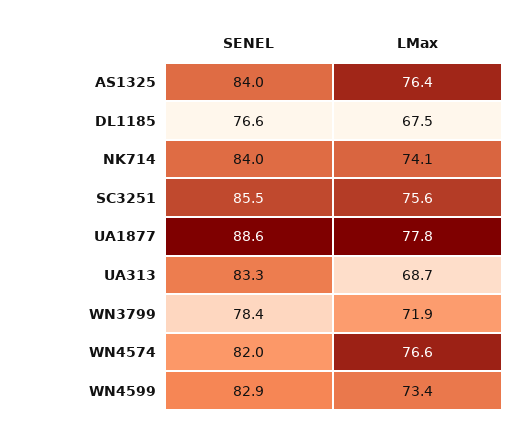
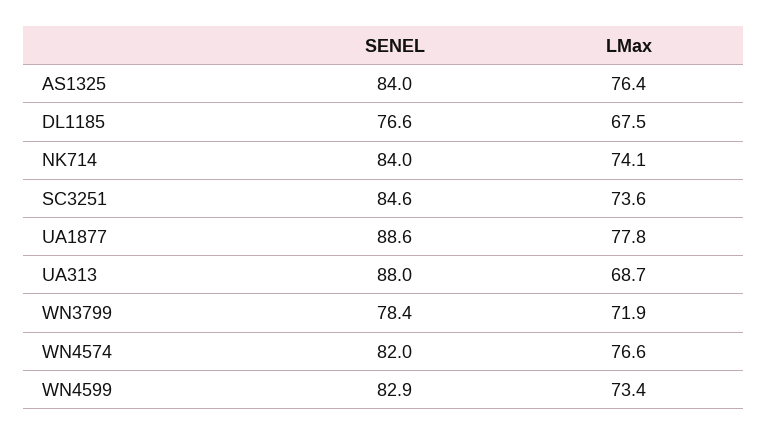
  {
    "SENEL": {
      "AS1325": 84,
      "DL1185": 76.6,
      "NK714": 84,
-     "SC3251": 85.5,
+     "SC3251": 84.6,
      "UA1877": 88.6,
-     "UA313": 83.3,
+     "UA313": 88,
      "WN3799": 78.4,
      "WN4574": 82,
      "WN4599": 82.9
    },
    "LMax": {
      "AS1325": 76.4,
      "DL1185": 67.5,
      "NK714": 74.1,
-     "SC3251": 75.6,
+     "SC3251": 73.6,
      "UA1877": 77.8,
      "UA313": 68.7,
      "WN3799": 71.9,
      "WN4574": 76.6,
      "WN4599": 73.4
    }
  }

